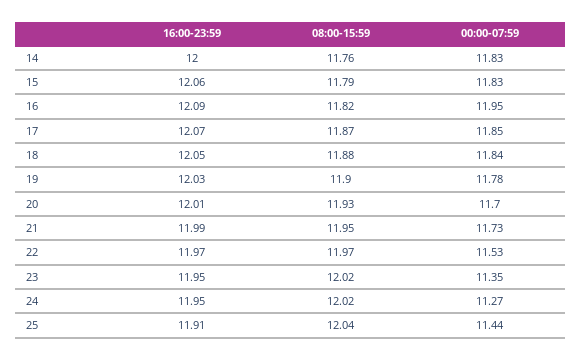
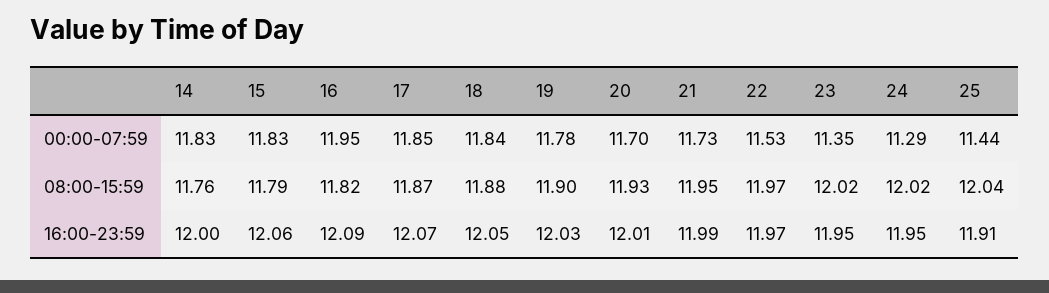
  {
    "16:00-23:59": {
      "14": 12,
      "15": 12.06,
      "16": 12.09,
      "17": 12.07,
      "18": 12.05,
      "19": 12.03,
      "20": 12.01,
      "21": 11.99,
      "22": 11.97,
      "23": 11.95,
      "24": 11.95,
      "25": 11.91
    },
    "08:00-15:59": {
      "14": 11.76,
      "15": 11.79,
      "16": 11.82,
      "17": 11.87,
      "18": 11.88,
      "19": 11.9,
      "20": 11.93,
      "21": 11.95,
      "22": 11.97,
      "23": 12.02,
      "24": 12.02,
      "25": 12.04
    },
    "00:00-07:59": {
      "14": 11.83,
      "15": 11.83,
      "16": 11.95,
      "17": 11.85,
      "18": 11.84,
      "19": 11.78,
      "20": 11.7,
      "21": 11.73,
      "22": 11.53,
      "23": 11.35,
-     "24": 11.27,
+     "24": 11.29,
      "25": 11.44
    }
  }

